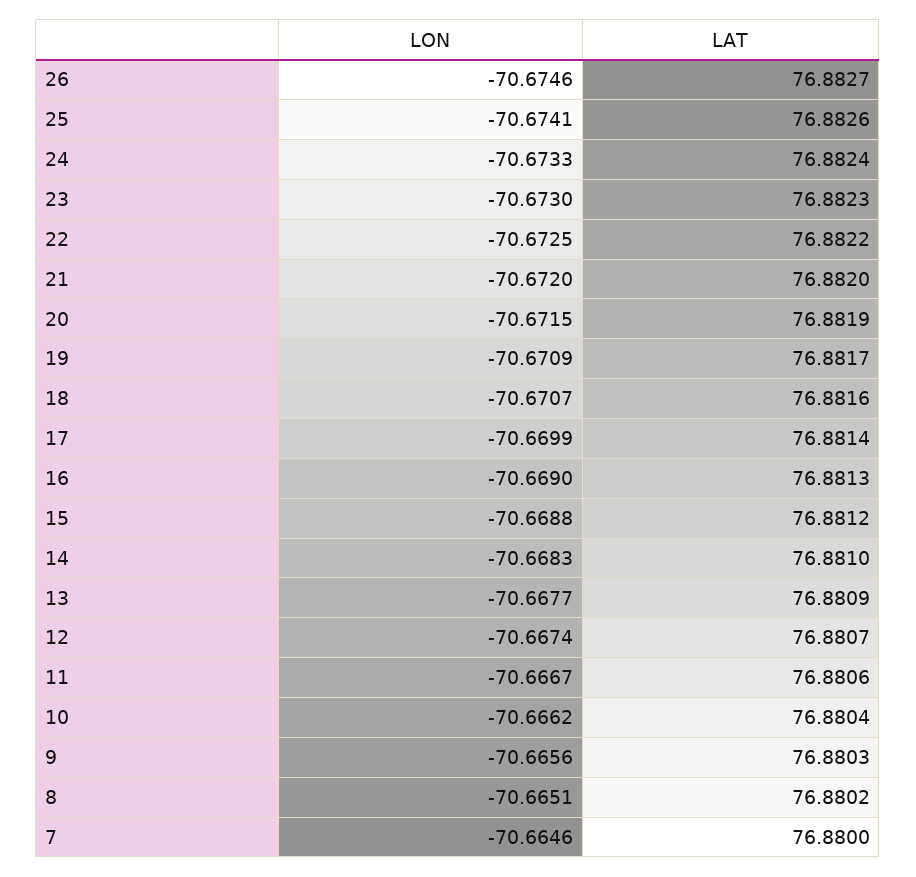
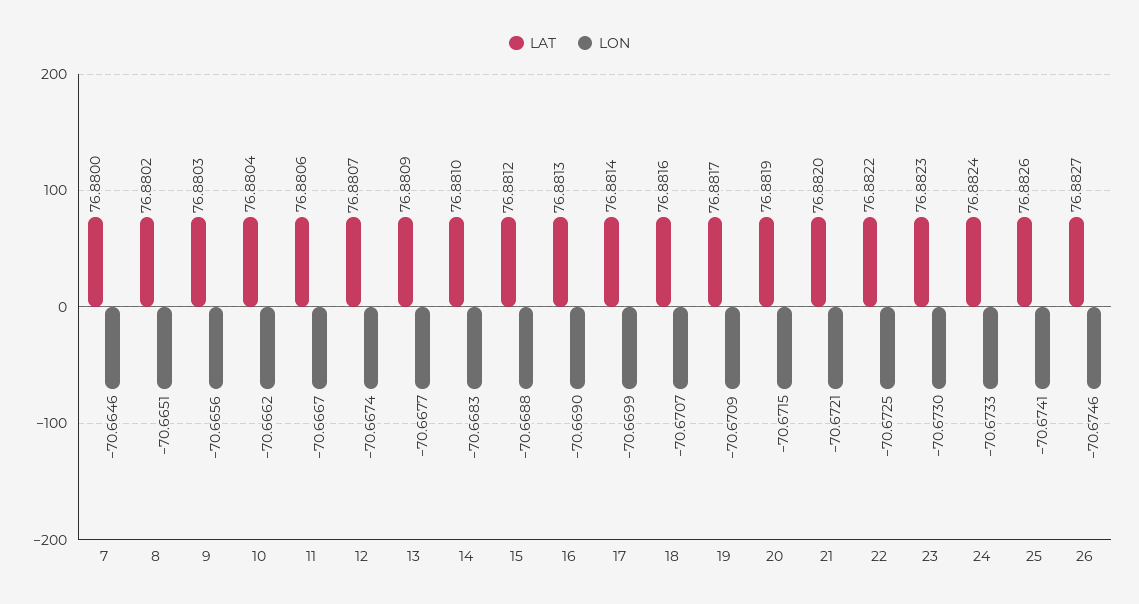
  {
    "LON": {
      "26": -70.6746,
      "25": -70.6741,
      "24": -70.6733,
      "23": -70.673,
      "22": -70.6725,
-     "21": -70.672,
+     "21": -70.6721,
      "20": -70.6715,
      "19": -70.6709,
      "18": -70.6707,
      "17": -70.6699,
      "16": -70.669,
      "15": -70.6688,
      "14": -70.6683,
      "13": -70.6677,
      "12": -70.6674,
      "11": -70.6667,
      "10": -70.6662,
      "9": -70.6656,
      "8": -70.6651,
      "7": -70.6646
    },
    "LAT": {
      "26": 76.8827,
      "25": 76.8826,
      "24": 76.8824,
      "23": 76.8823,
      "22": 76.8822,
      "21": 76.882,
      "20": 76.8819,
      "19": 76.8817,
      "18": 76.8816,
      "17": 76.8814,
      "16": 76.8813,
      "15": 76.8812,
      "14": 76.881,
      "13": 76.8809,
      "12": 76.8807,
      "11": 76.8806,
      "10": 76.8804,
      "9": 76.8803,
      "8": 76.8802,
      "7": 76.88
    }
  }

